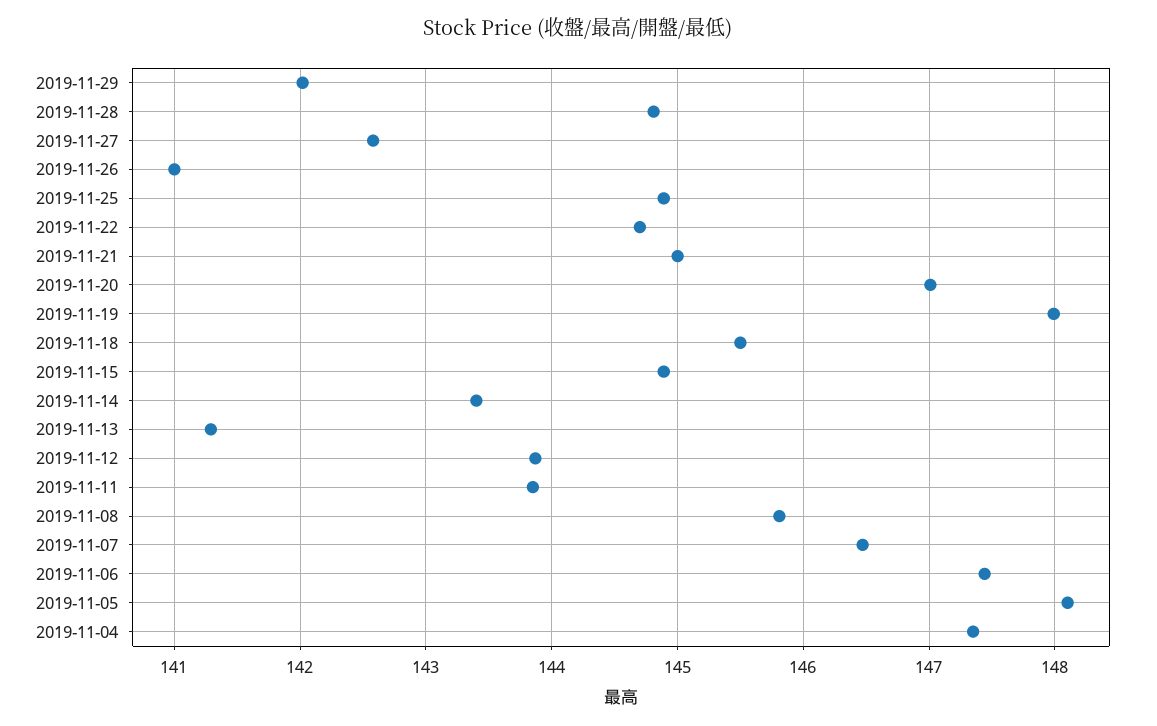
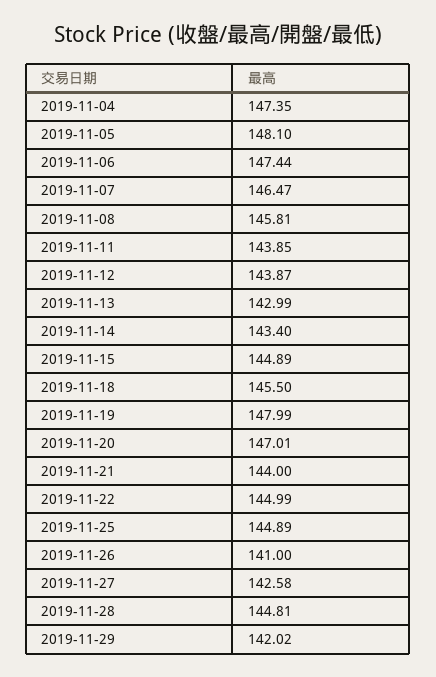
  {
    "2019-11-29": 142.02,
    "2019-11-28": 144.81,
    "2019-11-27": 142.58,
    "2019-11-26": 141,
    "2019-11-25": 144.89,
-   "2019-11-22": 144.7,
+   "2019-11-22": 144.99,
-   "2019-11-21": 145,
+   "2019-11-21": 144,
    "2019-11-20": 147.01,
    "2019-11-19": 147.99,
    "2019-11-18": 145.5,
    "2019-11-15": 144.89,
    "2019-11-14": 143.4,
-   "2019-11-13": 141.3,
+   "2019-11-13": 142.99,
    "2019-11-12": 143.87,
    "2019-11-11": 143.85,
    "2019-11-08": 145.81,
    "2019-11-07": 146.47,
    "2019-11-06": 147.44,
    "2019-11-05": 148.1,
    "2019-11-04": 147.35
  }

